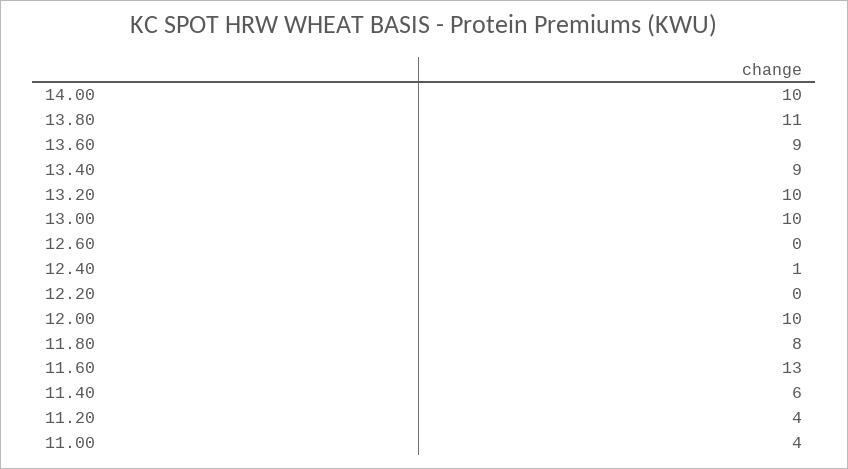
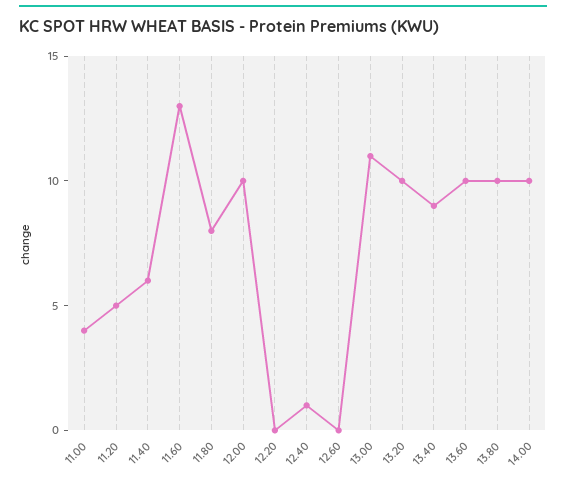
  {
    "14.00": 10,
-   "13.80": 11,
+   "13.80": 10,
-   "13.60": 9,
+   "13.60": 10,
    "13.40": 9,
    "13.20": 10,
-   "13.00": 10,
+   "13.00": 11,
    "12.60": 0,
    "12.40": 1,
    "12.20": 0,
    "12.00": 10,
    "11.80": 8,
    "11.60": 13,
    "11.40": 6,
-   "11.20": 4,
+   "11.20": 5,
    "11.00": 4
  }

